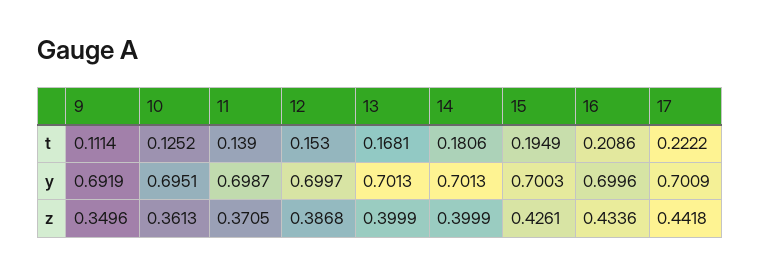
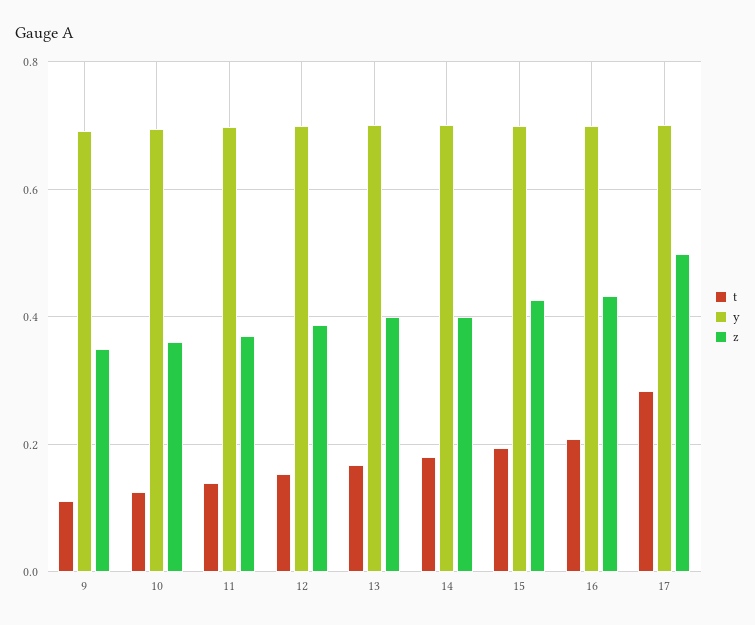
  {
    "t": {
      "9": 0.1114,
      "10": 0.1252,
      "11": 0.139,
      "12": 0.153,
      "13": 0.1681,
      "14": 0.1806,
      "15": 0.1949,
      "16": 0.2086,
-     "17": 0.2222
+     "17": 0.28
    },
    "y": {
      "9": 0.6919,
      "10": 0.6951,
      "11": 0.6987,
      "12": 0.6997,
      "13": 0.7013,
      "14": 0.7013,
      "15": 0.7003,
      "16": 0.6996,
      "17": 0.7009
    },
    "z": {
      "9": 0.3496,
      "10": 0.3613,
      "11": 0.3705,
      "12": 0.3868,
      "13": 0.3999,
      "14": 0.3999,
      "15": 0.4261,
      "16": 0.4336,
-     "17": 0.4418
+     "17": 0.5
    }
  }

